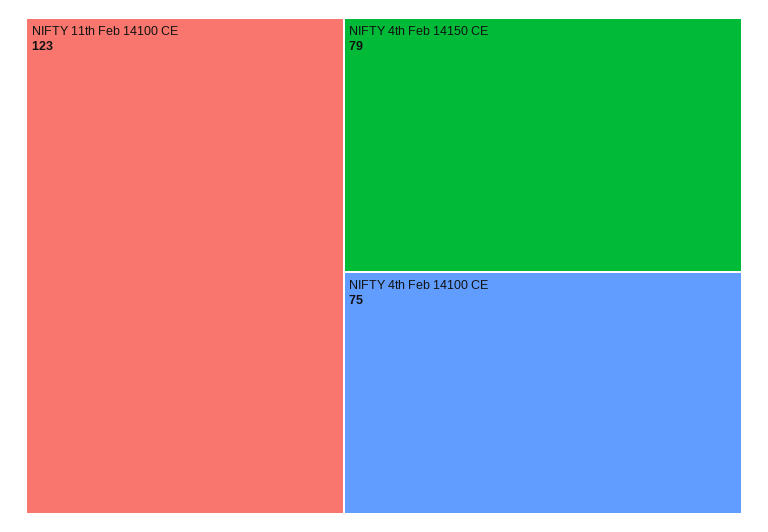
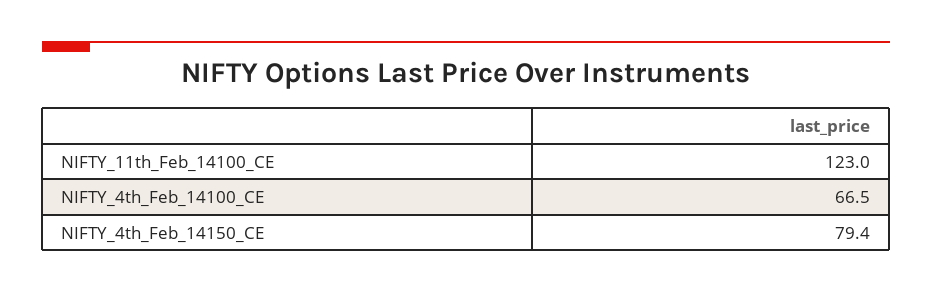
  {
    "NIFTY 11th Feb 14100 CE": 123,
    "NIFTY 4th Feb 14150 CE": 79.4,
-   "NIFTY 4th Feb 14100 CE": 75
+   "NIFTY 4th Feb 14100 CE": 66.5
  }

